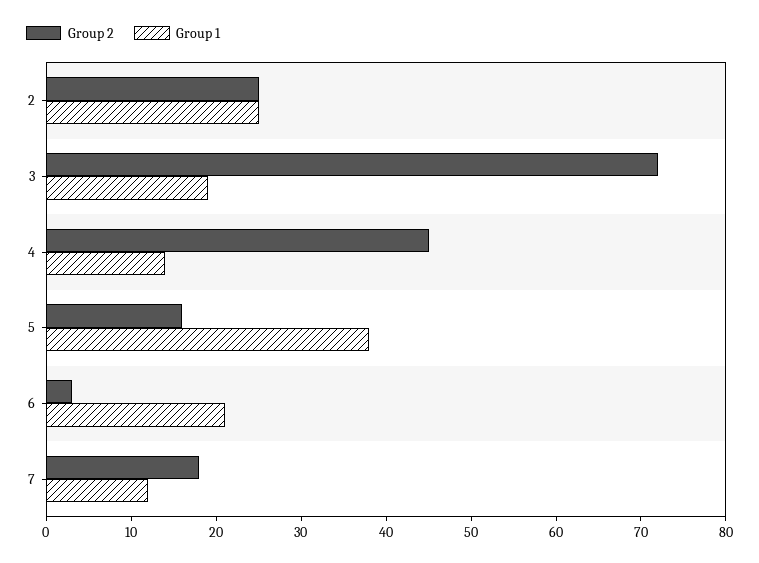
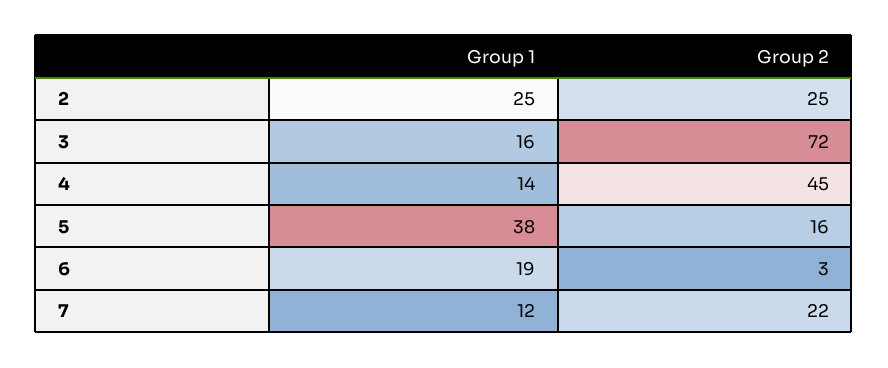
  {
    "Group 2": {
      "2": 25,
      "3": 72,
      "4": 45,
      "5": 16,
      "6": 3,
-     "7": 18
+     "7": 22
    },
    "Group 1": {
      "2": 25,
-     "3": 19,
+     "3": 16,
      "4": 14,
      "5": 38,
-     "6": 21,
+     "6": 19,
      "7": 12
    }
  }

